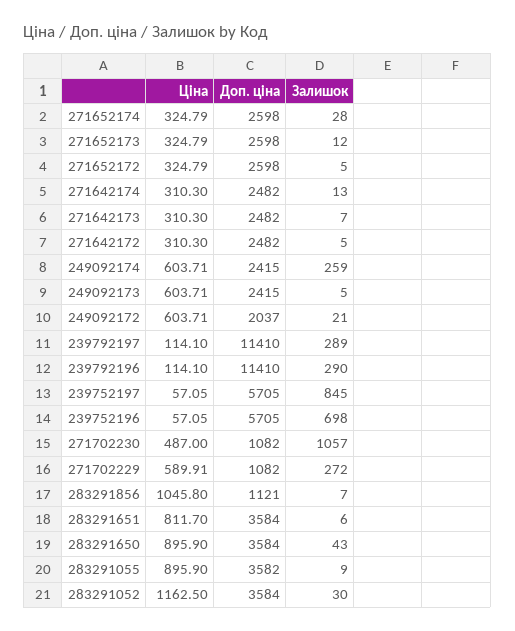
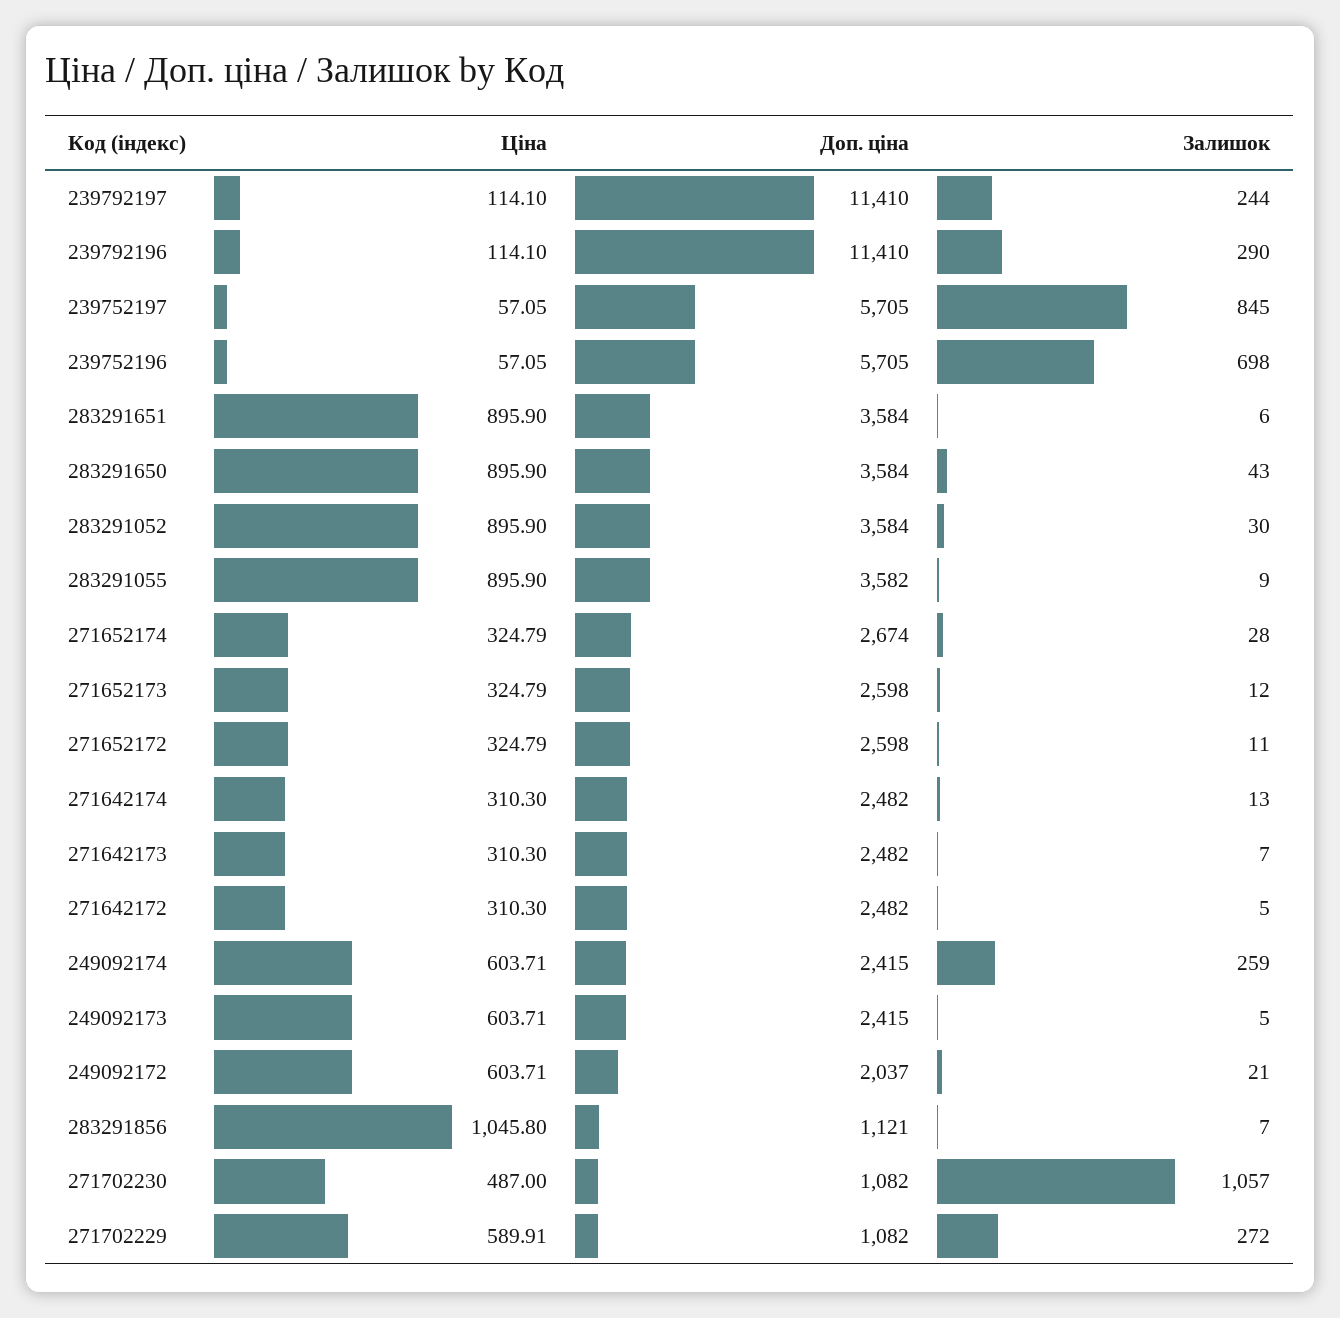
  {
    "Ціна": {
      "271652174": 324.79,
      "271652173": 324.79,
      "271652172": 324.79,
      "271642174": 310.3,
      "271642173": 310.3,
      "271642172": 310.3,
      "249092174": 603.71,
      "249092173": 603.71,
      "249092172": 603.71,
      "239792197": 114.1,
      "239792196": 114.1,
      "239752197": 57.05,
      "239752196": 57.05,
      "271702230": 487,
      "271702229": 589.91,
      "283291856": 1045.8,
-     "283291651": 811.7,
+     "283291651": 895.9,
      "283291650": 895.9,
      "283291055": 895.9,
-     "283291052": 1162.5
+     "283291052": 895.9
    },
    "Доп. ціна": {
-     "271652174": 2598,
+     "271652174": 2674,
      "271652173": 2598,
      "271652172": 2598,
      "271642174": 2482,
      "271642173": 2482,
      "271642172": 2482,
      "249092174": 2415,
      "249092173": 2415,
      "249092172": 2037,
      "239792197": 11410,
      "239792196": 11410,
      "239752197": 5705,
      "239752196": 5705,
      "271702230": 1082,
      "271702229": 1082,
      "283291856": 1121,
      "283291651": 3584,
      "283291650": 3584,
      "283291055": 3582,
      "283291052": 3584
    },
    "Залишок": {
      "271652174": 28,
      "271652173": 12,
-     "271652172": 5,
+     "271652172": 11,
      "271642174": 13,
      "271642173": 7,
      "271642172": 5,
      "249092174": 259,
      "249092173": 5,
      "249092172": 21,
-     "239792197": 289,
+     "239792197": 244,
      "239792196": 290,
      "239752197": 845,
      "239752196": 698,
      "271702230": 1057,
      "271702229": 272,
      "283291856": 7,
      "283291651": 6,
      "283291650": 43,
      "283291055": 9,
      "283291052": 30
    }
  }

